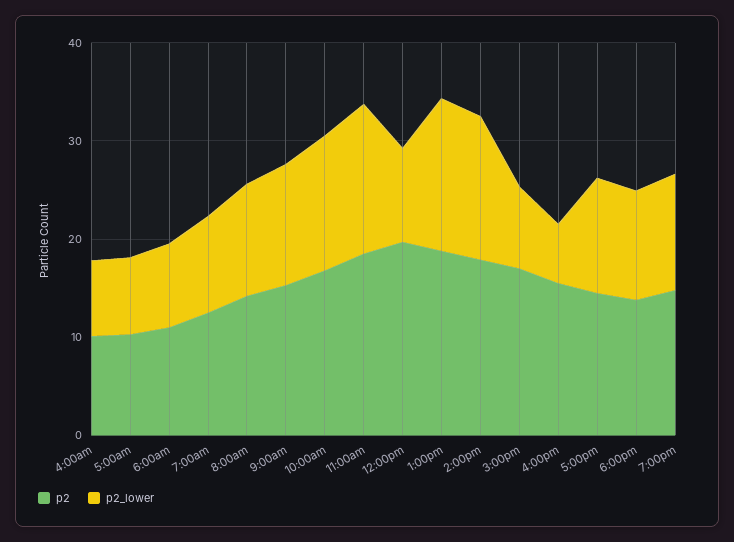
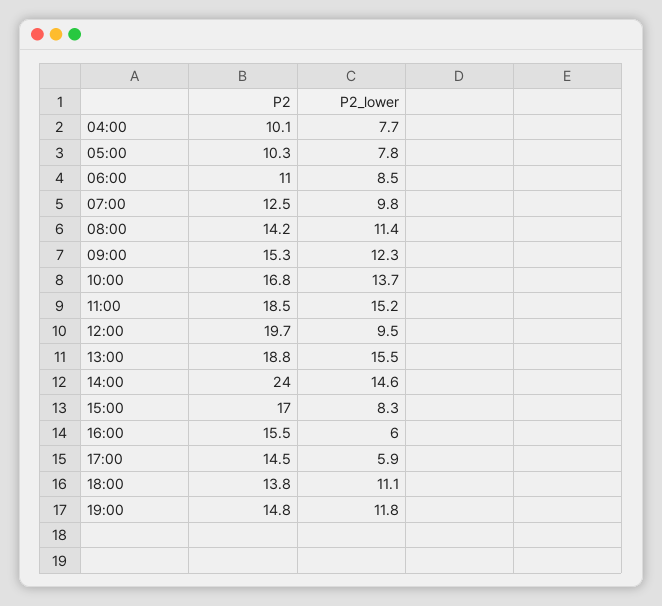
  {
    "p2": {
      "4:00am": 10.1,
      "5:00am": 10.3,
      "6:00am": 11,
      "7:00am": 12.5,
      "8:00am": 14.2,
      "9:00am": 15.3,
      "10:00am": 16.8,
      "11:00am": 18.5,
      "12:00pm": 19.7,
      "1:00pm": 18.8,
-     "2:00pm": 18,
+     "2:00pm": 24,
      "3:00pm": 17,
      "4:00pm": 15.5,
      "5:00pm": 14.5,
      "6:00pm": 13.8,
      "7:00pm": 14.8
    },
    "p2_lower": {
      "4:00am": 7.7,
      "5:00am": 7.8,
      "6:00am": 8.5,
      "7:00am": 9.8,
      "8:00am": 11.4,
      "9:00am": 12.3,
      "10:00am": 13.7,
      "11:00am": 15.2,
      "12:00pm": 9.5,
      "1:00pm": 15.5,
      "2:00pm": 14.6,
      "3:00pm": 8.3,
      "4:00pm": 6,
-     "5:00pm": 12,
+     "5:00pm": 5.9,
      "6:00pm": 11.1,
      "7:00pm": 11.8
    }
  }

